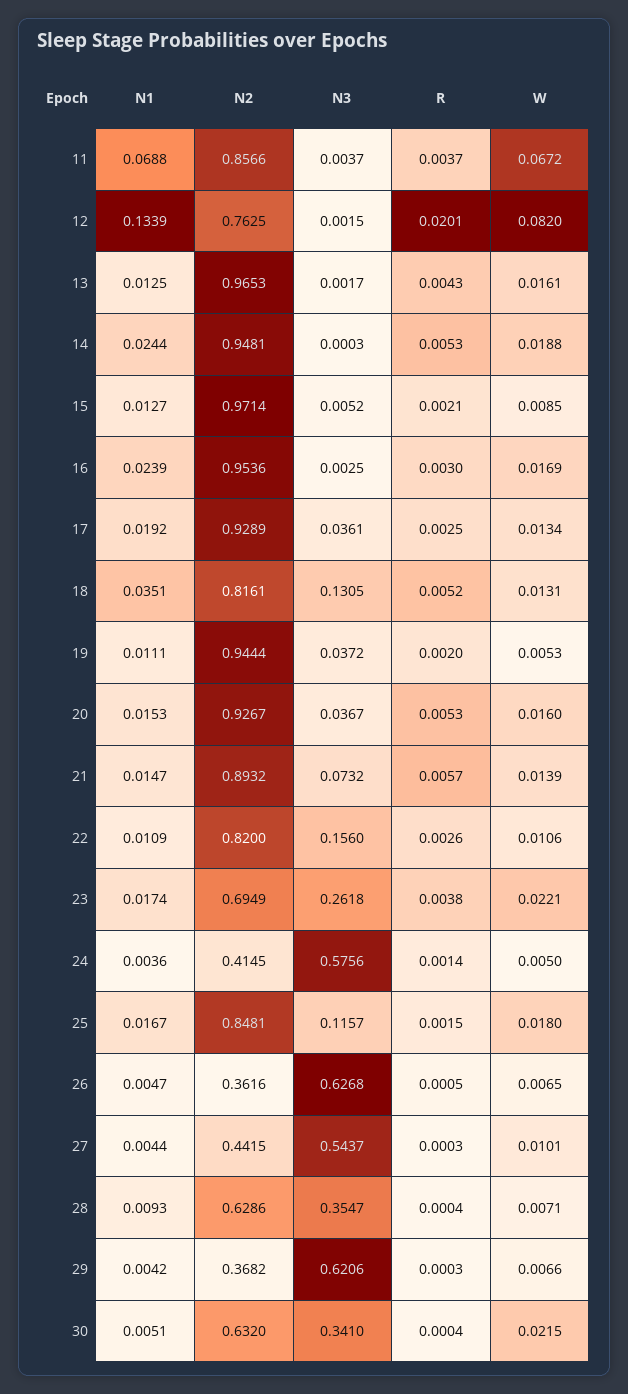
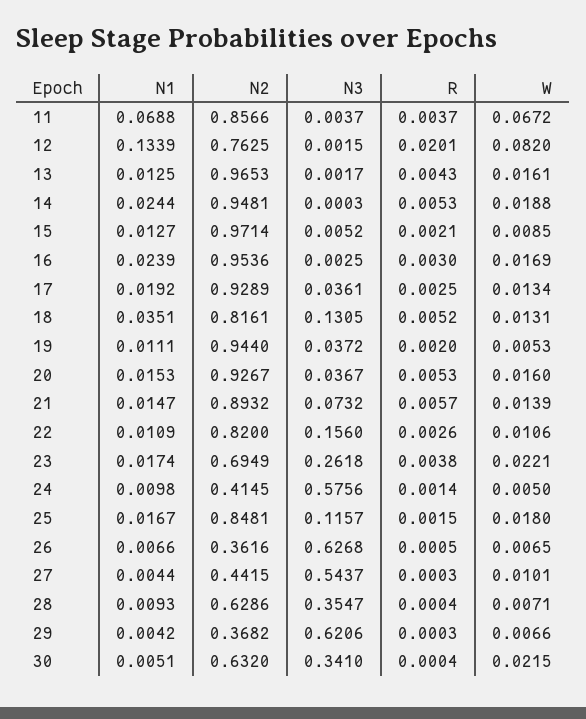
  {
    "N1": {
      "11": 0.0688,
      "12": 0.1339,
      "13": 0.0125,
      "14": 0.0244,
      "15": 0.0127,
      "16": 0.0239,
      "17": 0.0192,
      "18": 0.0351,
      "19": 0.0111,
      "20": 0.0153,
      "21": 0.0147,
      "22": 0.0109,
      "23": 0.0174,
-     "24": 0.0036,
+     "24": 0.0098,
      "25": 0.0167,
-     "26": 0.0047,
+     "26": 0.0066,
      "27": 0.0044,
      "28": 0.0093,
      "29": 0.0042,
      "30": 0.0051
    },
    "N2": {
      "11": 0.8566,
      "12": 0.7625,
      "13": 0.9653,
      "14": 0.9481,
      "15": 0.9714,
      "16": 0.9536,
      "17": 0.9289,
      "18": 0.8161,
-     "19": 0.9444,
+     "19": 0.944,
      "20": 0.9267,
      "21": 0.8932,
      "22": 0.82,
      "23": 0.6949,
      "24": 0.4145,
      "25": 0.8481,
      "26": 0.3616,
      "27": 0.4415,
      "28": 0.6286,
      "29": 0.3682,
      "30": 0.632
    },
    "N3": {
      "11": 0.0037,
      "12": 0.0015,
      "13": 0.0017,
      "14": 0.0003,
      "15": 0.0052,
      "16": 0.0025,
      "17": 0.0361,
      "18": 0.1305,
      "19": 0.0372,
      "20": 0.0367,
      "21": 0.0732,
      "22": 0.156,
      "23": 0.2618,
      "24": 0.5756,
      "25": 0.1157,
      "26": 0.6268,
      "27": 0.5437,
      "28": 0.3547,
      "29": 0.6206,
      "30": 0.341
    },
    "R": {
      "11": 0.0037,
      "12": 0.0201,
      "13": 0.0043,
      "14": 0.0053,
      "15": 0.0021,
      "16": 0.003,
      "17": 0.0025,
      "18": 0.0052,
      "19": 0.002,
      "20": 0.0053,
      "21": 0.0057,
      "22": 0.0026,
      "23": 0.0038,
      "24": 0.0014,
      "25": 0.0015,
      "26": 0.0005,
      "27": 0.0003,
      "28": 0.0004,
      "29": 0.0003,
      "30": 0.0004
    },
    "W": {
      "11": 0.0672,
      "12": 0.082,
      "13": 0.0161,
      "14": 0.0188,
      "15": 0.0085,
      "16": 0.0169,
      "17": 0.0134,
      "18": 0.0131,
      "19": 0.0053,
      "20": 0.016,
      "21": 0.0139,
      "22": 0.0106,
      "23": 0.0221,
      "24": 0.005,
      "25": 0.018,
      "26": 0.0065,
      "27": 0.0101,
      "28": 0.0071,
      "29": 0.0066,
      "30": 0.0215
    }
  }

